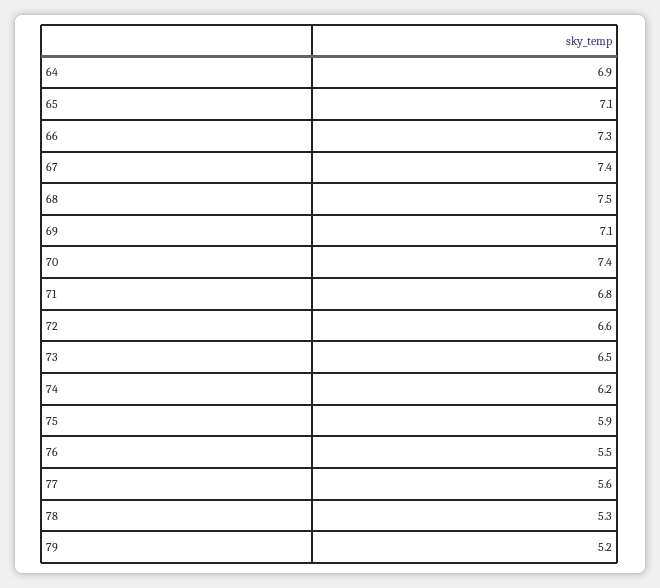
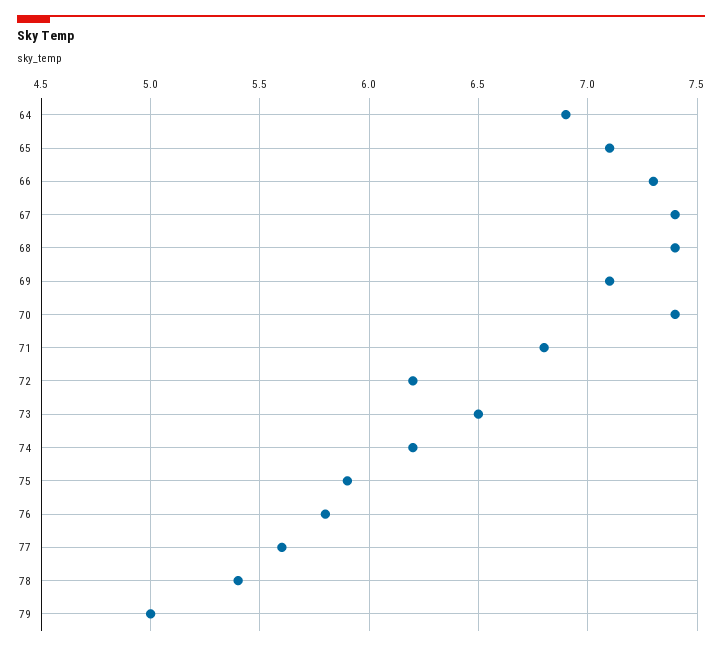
  {
    "64": 6.9,
    "65": 7.1,
    "66": 7.3,
    "67": 7.4,
-   "68": 7.5,
+   "68": 7.4,
    "69": 7.1,
    "70": 7.4,
    "71": 6.8,
-   "72": 6.6,
+   "72": 6.2,
    "73": 6.5,
    "74": 6.2,
    "75": 5.9,
-   "76": 5.5,
+   "76": 5.8,
    "77": 5.6,
-   "78": 5.3,
+   "78": 5.4,
-   "79": 5.2
+   "79": 5
  }

